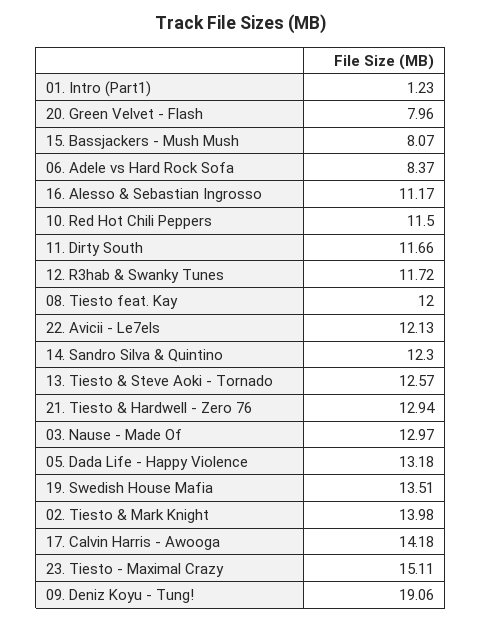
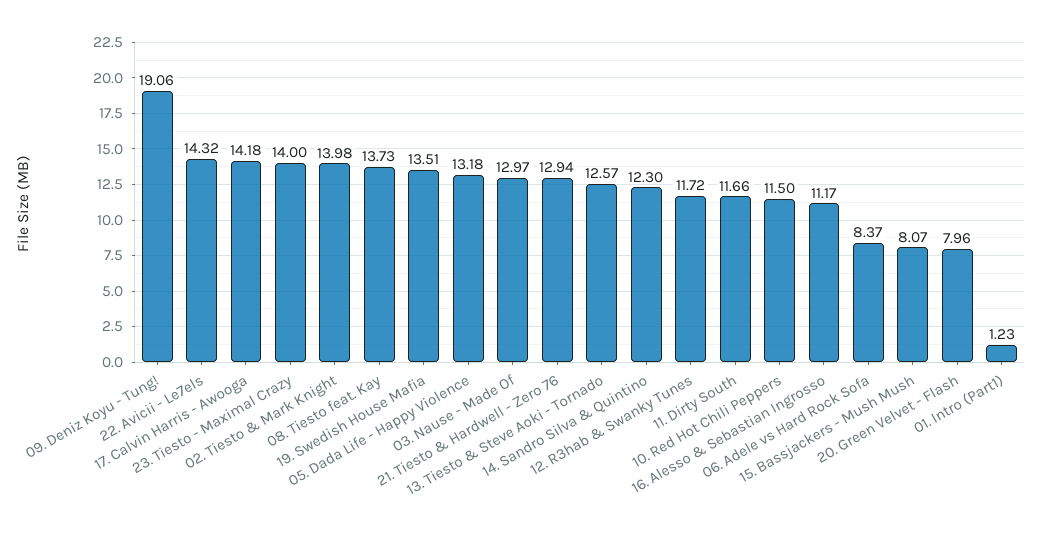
  {
    "01. Intro (Part1)": 1.23,
    "20. Green Velvet - Flash": 7.96,
    "15. Bassjackers - Mush Mush": 8.07,
    "06. Adele vs Hard Rock Sofa": 8.37,
    "16. Alesso & Sebastian Ingrosso": 11.17,
    "10. Red Hot Chili Peppers": 11.5,
    "11. Dirty South": 11.66,
    "12. R3hab & Swanky Tunes": 11.72,
-   "08. Tiesto feat. Kay": 12,
+   "08. Tiesto feat. Kay": 13.73,
-   "22. Avicii - Le7els": 12.13,
+   "22. Avicii - Le7els": 14.32,
    "14. Sandro Silva & Quintino": 12.3,
    "13. Tiesto & Steve Aoki - Tornado": 12.57,
    "21. Tiesto & Hardwell - Zero 76": 12.94,
    "03. Nause - Made Of": 12.97,
    "05. Dada Life - Happy Violence": 13.18,
    "19. Swedish House Mafia": 13.51,
    "02. Tiesto & Mark Knight": 13.98,
    "17. Calvin Harris - Awooga": 14.18,
-   "23. Tiesto - Maximal Crazy": 15.11,
+   "23. Tiesto - Maximal Crazy": 14,
    "09. Deniz Koyu - Tung!": 19.06
  }

